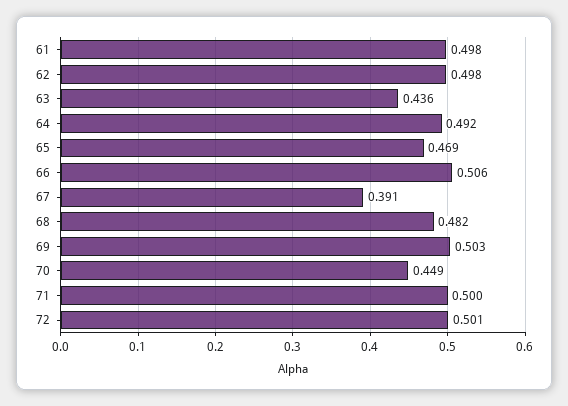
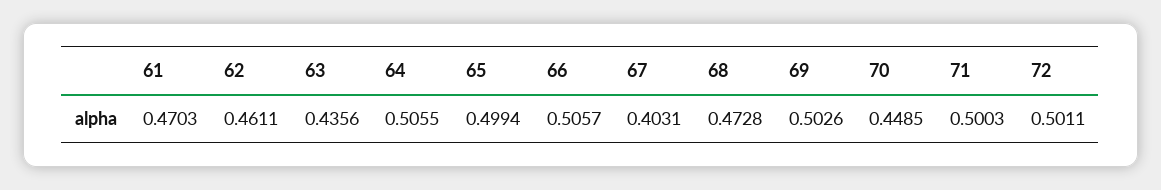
  {
-   "61": 0.498,
+   "61": 0.4703,
-   "62": 0.498,
+   "62": 0.4611,
    "63": 0.4356,
-   "64": 0.492,
+   "64": 0.5055,
-   "65": 0.469,
+   "65": 0.4994,
    "66": 0.5057,
-   "67": 0.391,
+   "67": 0.4031,
-   "68": 0.482,
+   "68": 0.4728,
    "69": 0.5026,
    "70": 0.4485,
    "71": 0.5003,
    "72": 0.5011
  }

